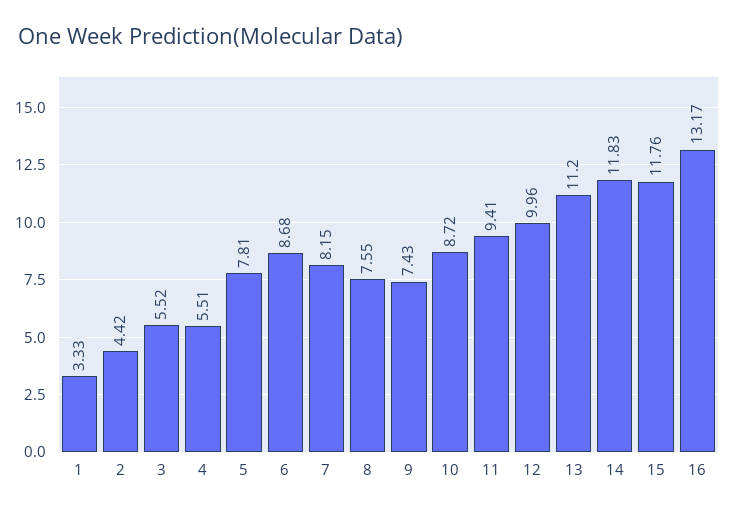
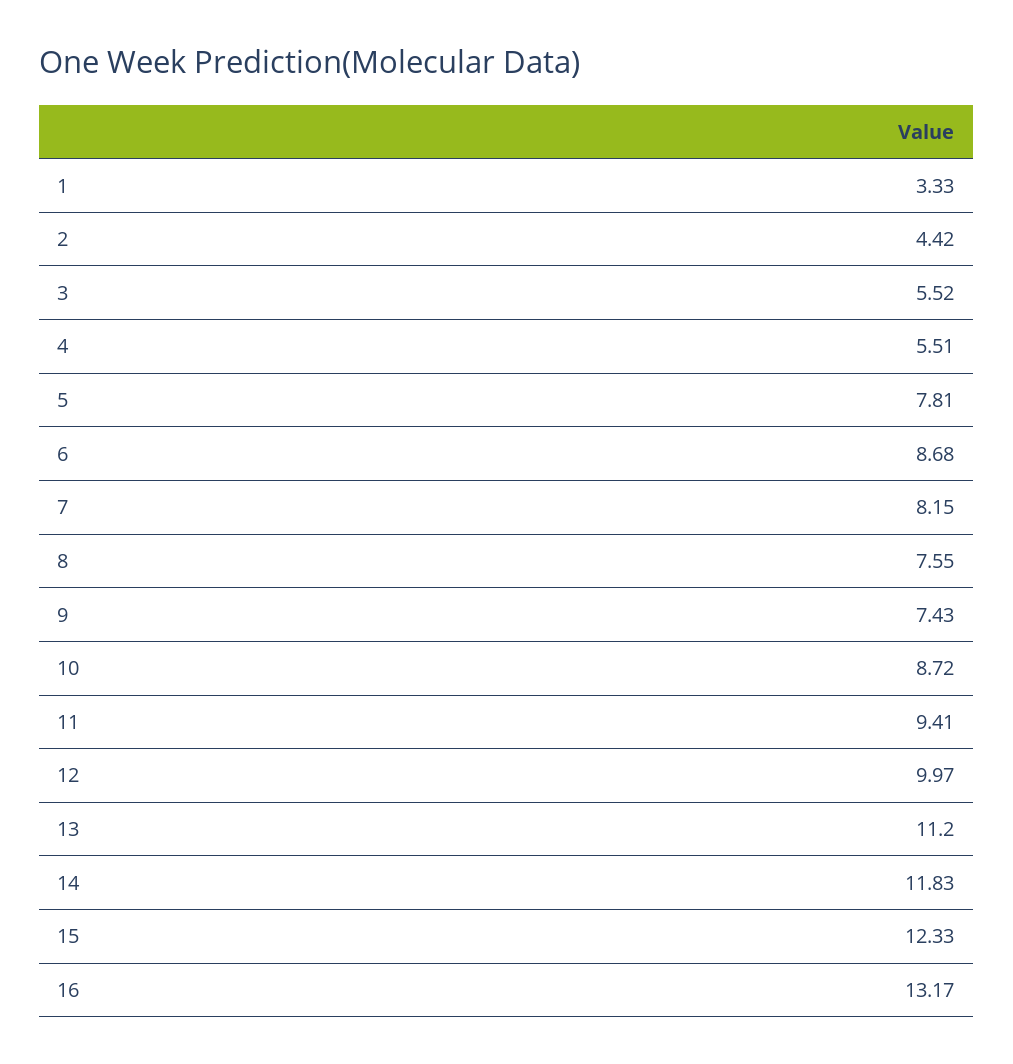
  {
    "1": 3.33,
    "2": 4.42,
    "3": 5.52,
    "4": 5.51,
    "5": 7.81,
    "6": 8.68,
    "7": 8.15,
    "8": 7.55,
    "9": 7.43,
    "10": 8.72,
    "11": 9.41,
-   "12": 9.96,
+   "12": 9.97,
    "13": 11.2,
    "14": 11.83,
-   "15": 11.76,
+   "15": 12.33,
    "16": 13.17
  }

